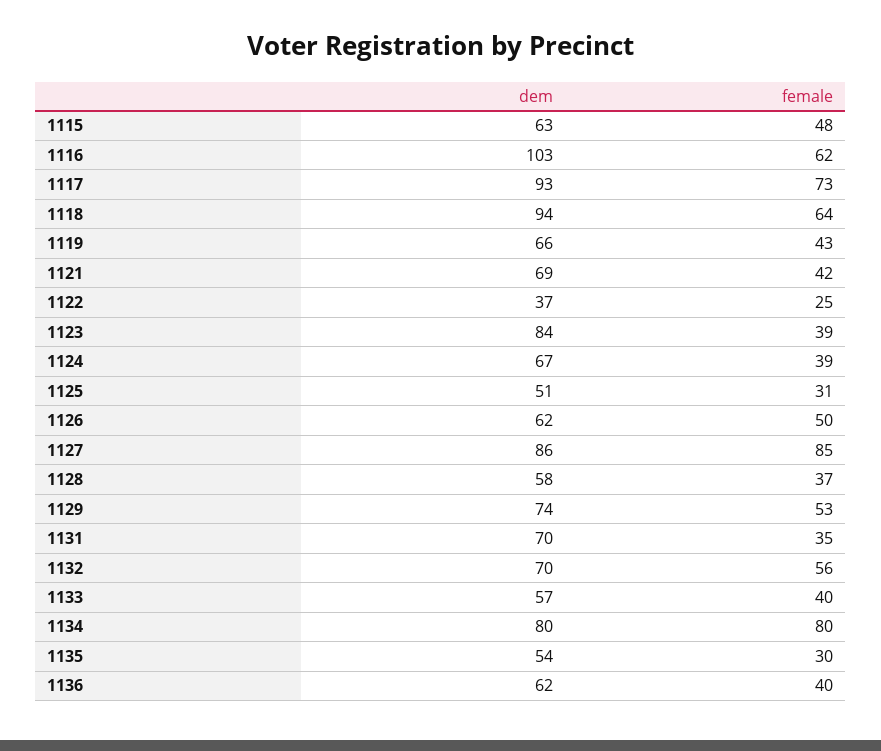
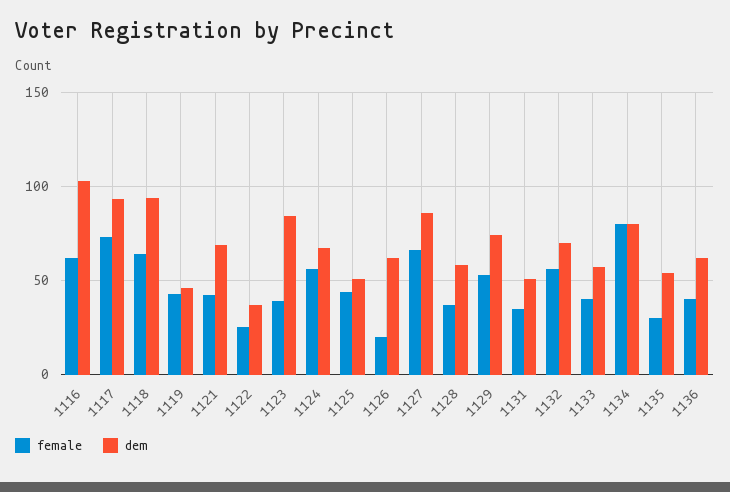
  {
    "dem": {
-     "1115": 63,
      "1116": 103,
      "1117": 93,
      "1118": 94,
-     "1119": 66,
+     "1119": 45,
      "1121": 69,
      "1122": 37,
      "1123": 84,
      "1124": 67,
      "1125": 51,
      "1126": 62,
      "1127": 86,
      "1128": 58,
      "1129": 74,
-     "1131": 70,
+     "1131": 50,
      "1132": 70,
      "1133": 57,
      "1134": 80,
      "1135": 54,
      "1136": 62
    },
    "female": {
-     "1115": 48,
      "1116": 62,
      "1117": 73,
      "1118": 64,
      "1119": 43,
      "1121": 42,
      "1122": 25,
      "1123": 39,
-     "1124": 39,
+     "1124": 55,
-     "1125": 31,
+     "1125": 45,
-     "1126": 50,
+     "1126": 20,
-     "1127": 85,
+     "1127": 65,
      "1128": 37,
      "1129": 53,
      "1131": 35,
      "1132": 56,
      "1133": 40,
      "1134": 80,
      "1135": 30,
      "1136": 40
    }
  }

